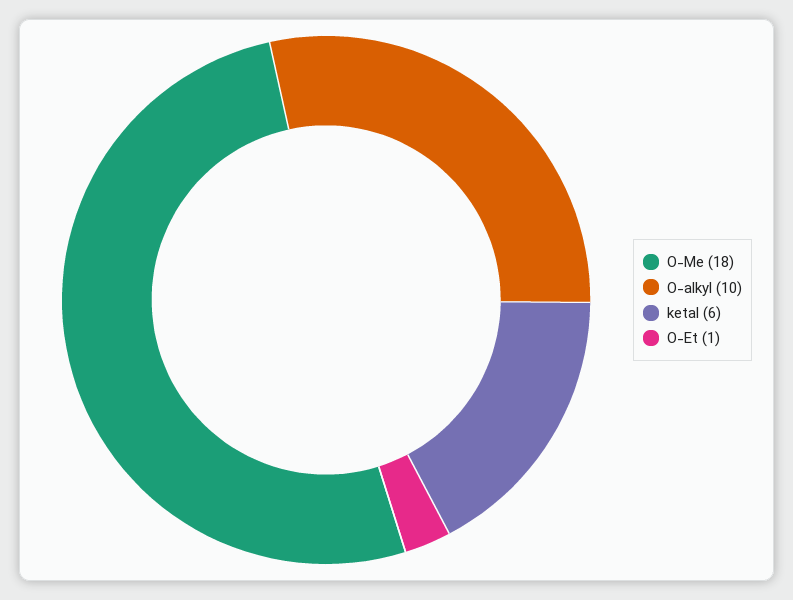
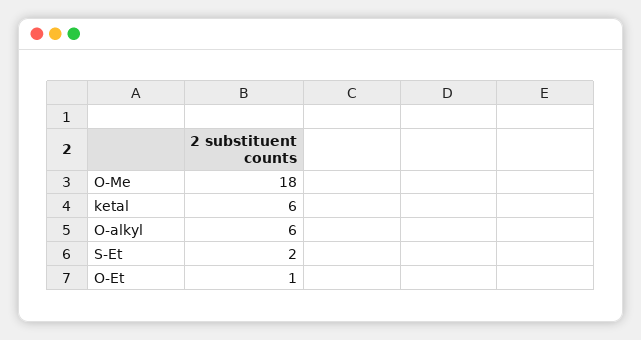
  {
    "O-Me": 18,
-   "O-alkyl": 10,
+   "O-alkyl": 6,
    "ketal": 6,
-   "O-Et": 1
+   "O-Et": 1,
+   "S-Et": 2
  }

